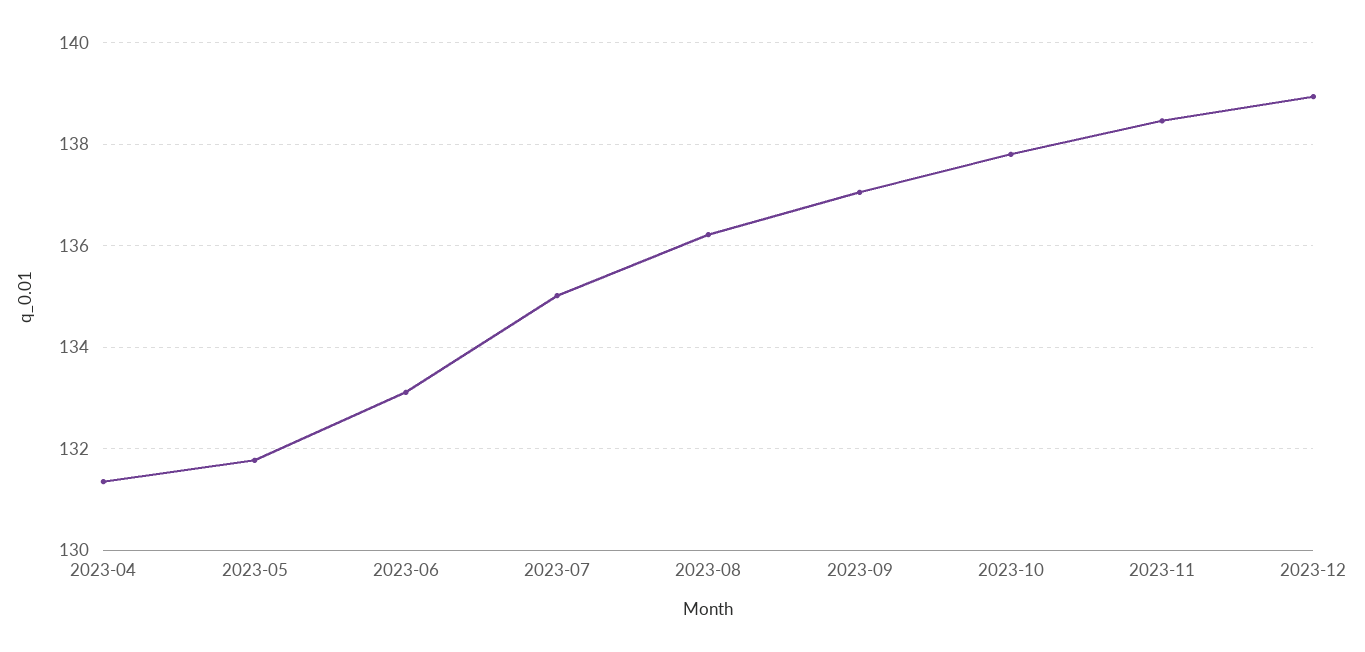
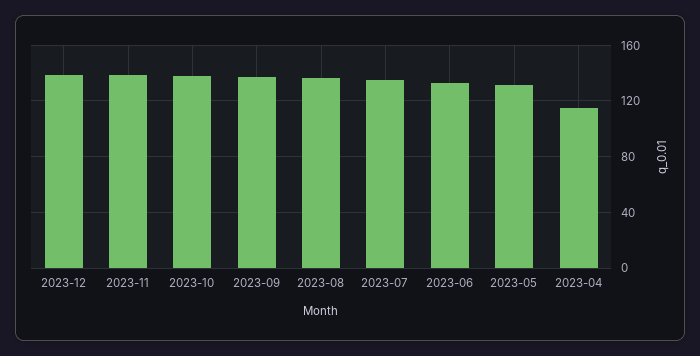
  {
-   "2023-04": 131.4,
+   "2023-04": 115,
    "2023-05": 131.8,
    "2023-06": 133.2,
    "2023-07": 135,
    "2023-08": 136.2,
    "2023-09": 137,
    "2023-10": 137.8,
    "2023-11": 138.4,
    "2023-12": 139
  }

